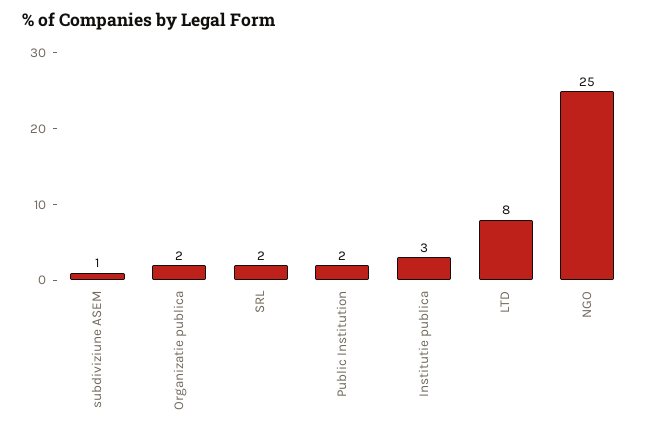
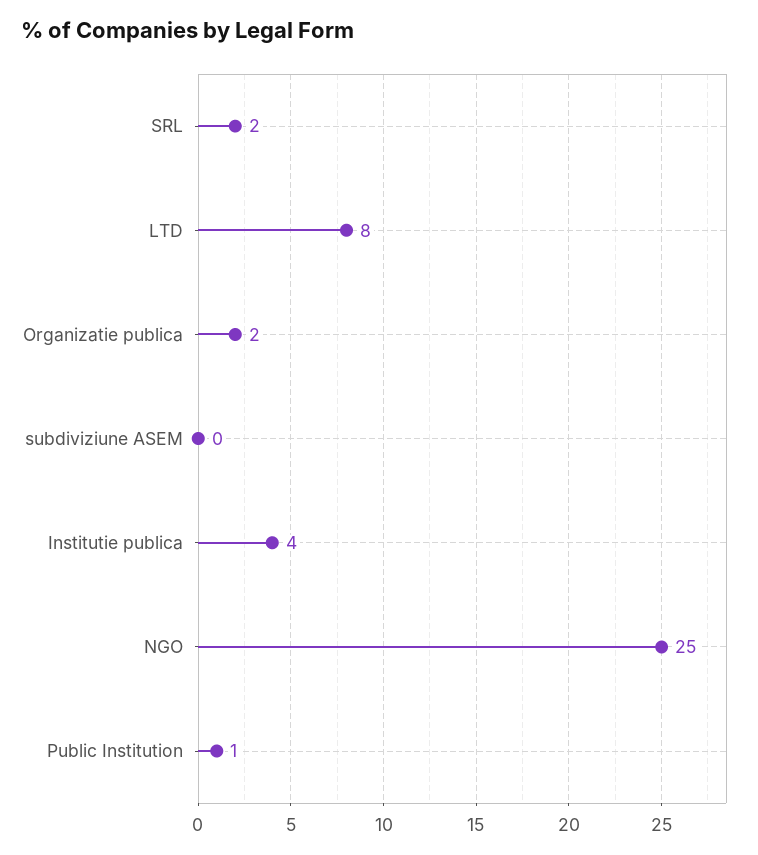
  {
-   "subdiviziune ASEM": 1,
+   "subdiviziune ASEM": 0,
    "Organizatie publica": 2,
    "SRL": 2,
-   "Public Institution": 2,
+   "Public Institution": 1,
-   "Institutie publica": 3,
+   "Institutie publica": 4,
    "LTD": 8,
    "NGO": 25
  }

